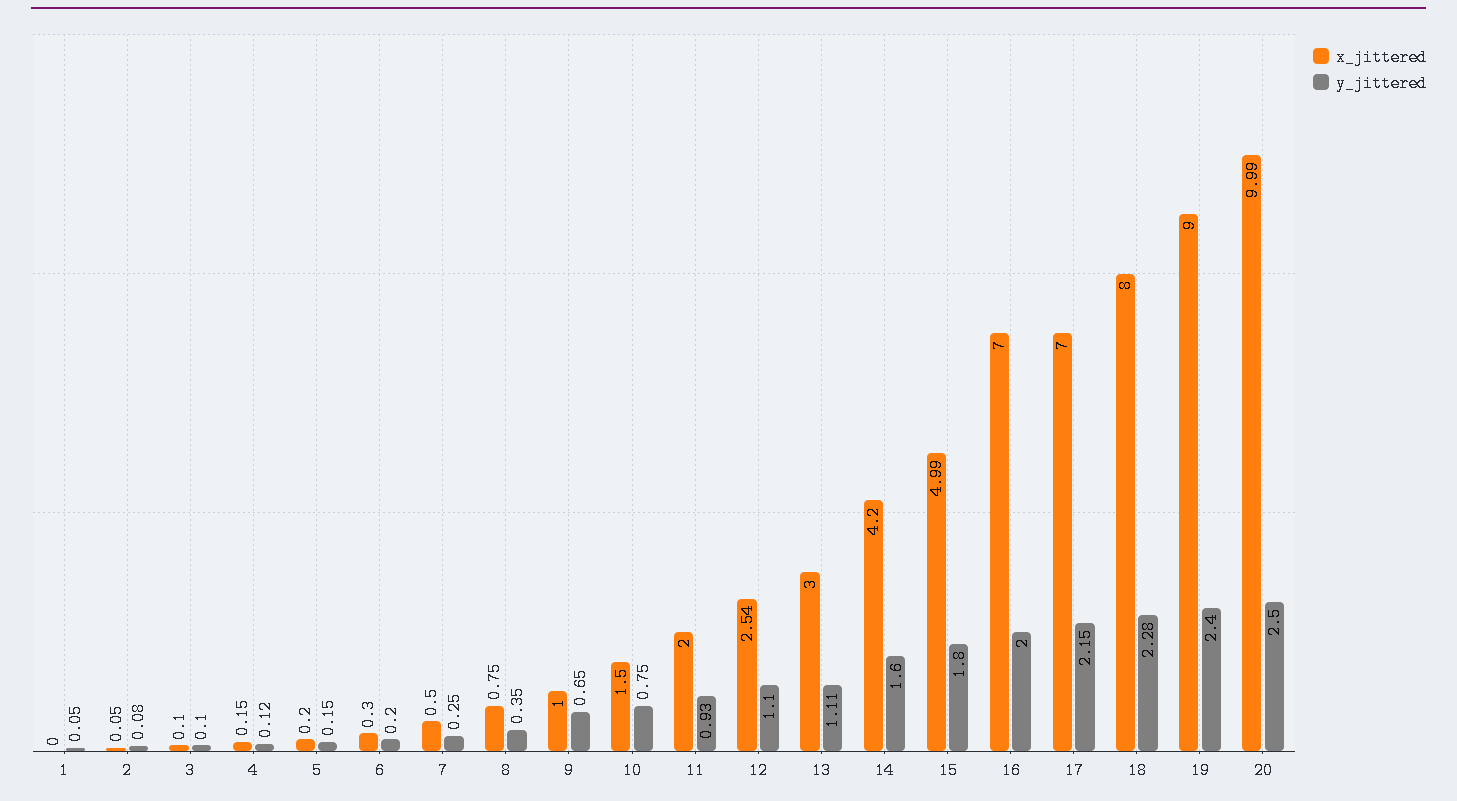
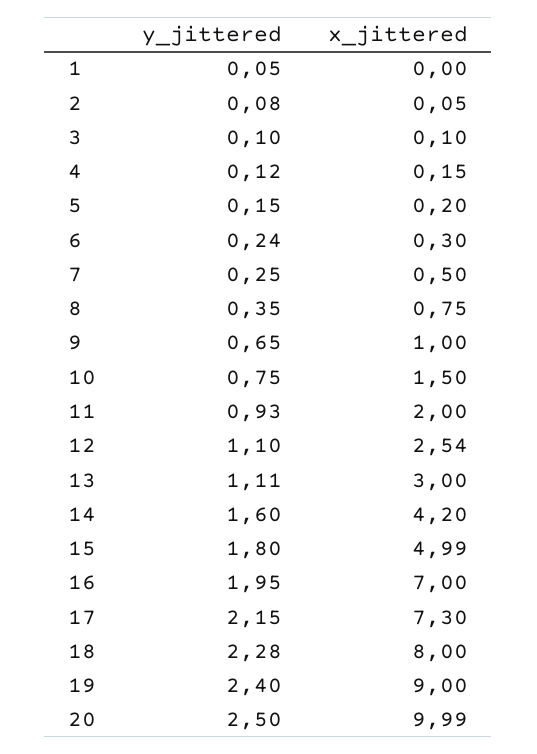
  {
    "x_jittered": {
      "1": 0,
      "2": 0.05,
      "3": 0.1,
      "4": 0.15,
      "5": 0.2,
      "6": 0.3,
      "7": 0.5,
      "8": 0.75,
      "9": 1,
      "10": 1.5,
      "11": 2,
      "12": 2.54,
      "13": 3,
      "14": 4.2,
      "15": 4.99,
      "16": 7,
-     "17": 7,
+     "17": 7.3,
      "18": 8,
      "19": 9,
      "20": 9.99
    },
    "y_jittered": {
      "1": 0.05,
      "2": 0.08,
      "3": 0.1,
      "4": 0.12,
      "5": 0.15,
-     "6": 0.2,
+     "6": 0.24,
      "7": 0.25,
      "8": 0.35,
      "9": 0.65,
      "10": 0.75,
      "11": 0.93,
      "12": 1.1,
      "13": 1.11,
      "14": 1.6,
      "15": 1.8,
-     "16": 2,
+     "16": 1.95,
      "17": 2.15,
      "18": 2.28,
      "19": 2.4,
      "20": 2.5
    }
  }

